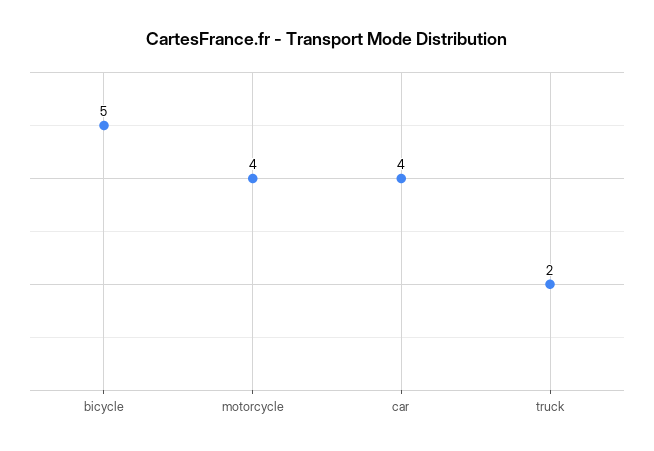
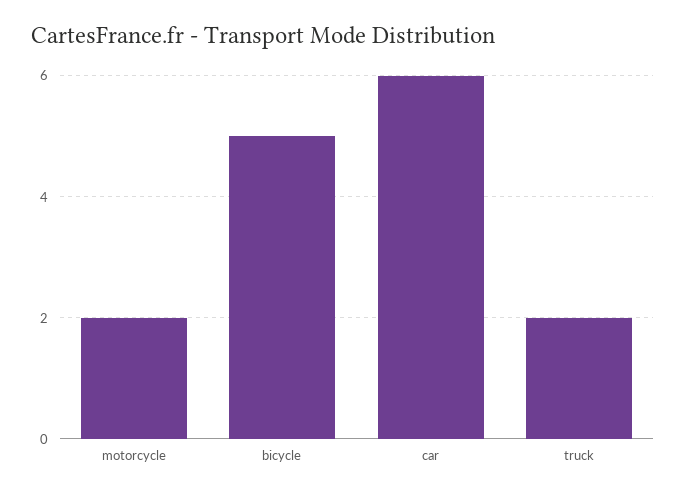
  {
    "bicycle": 5,
-   "motorcycle": 4,
+   "motorcycle": 2,
-   "car": 4,
+   "car": 6,
    "truck": 2
  }

